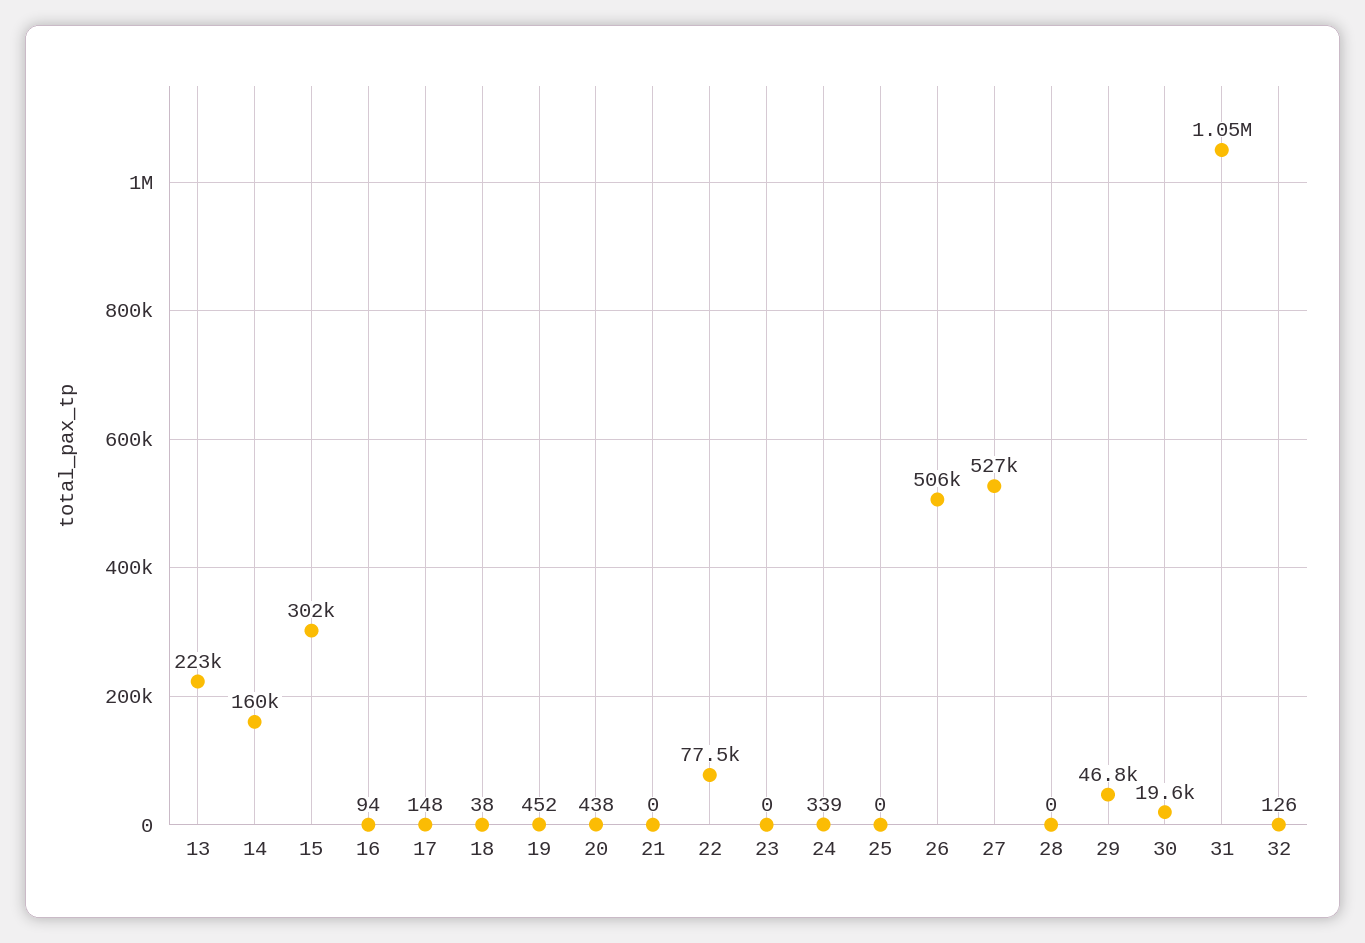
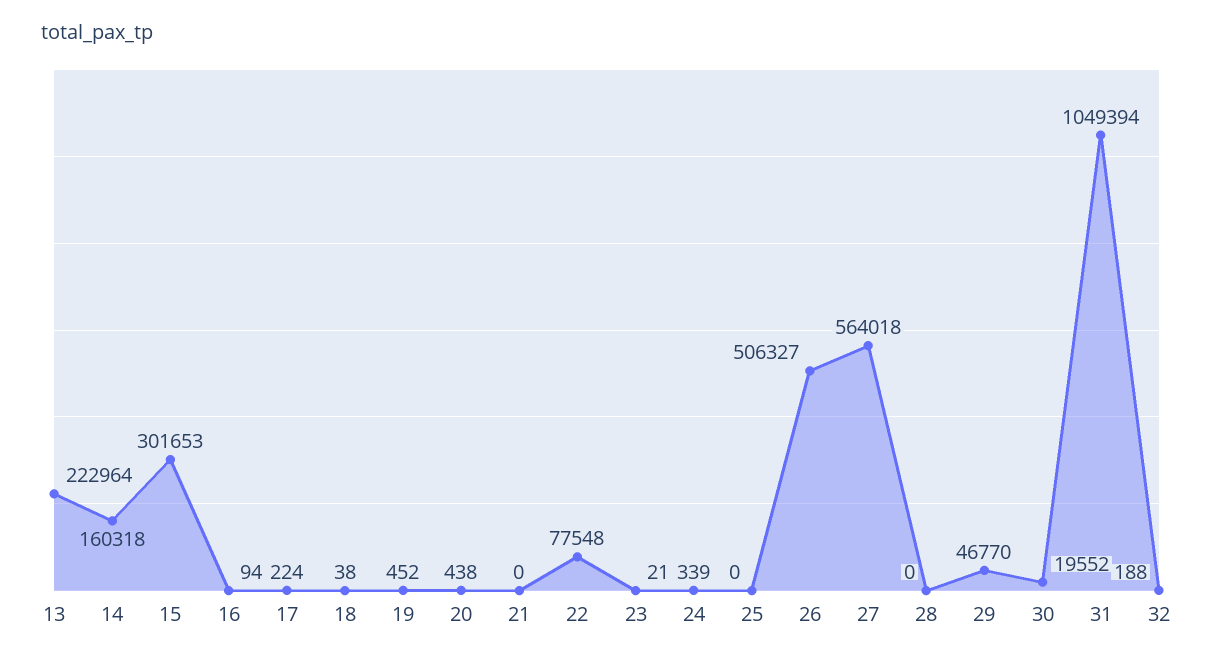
  {
    "13": 222964,
    "14": 160318,
    "15": 301653,
    "16": 94,
-   "17": 148,
+   "17": 224,
    "18": 38,
    "19": 452,
    "20": 438,
    "21": 0,
    "22": 77548,
-   "23": 0,
+   "23": 21,
    "24": 339,
    "25": 0,
    "26": 506327,
-   "27": 527000,
+   "27": 564018,
    "28": 0,
    "29": 46770,
    "30": 19552,
    "31": 1049394,
-   "32": 126
+   "32": 188
  }

